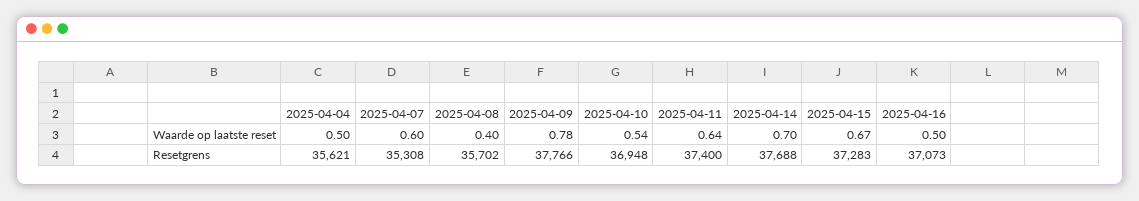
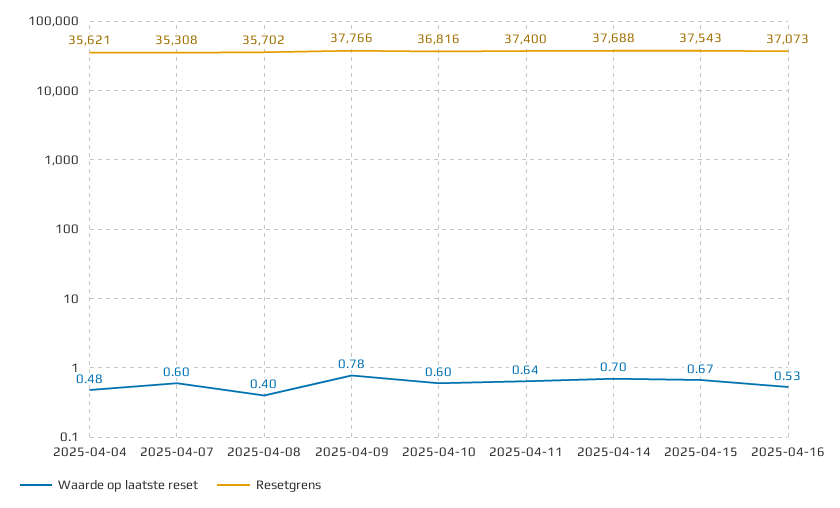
  {
    "Waarde op laatste reset": {
-     "2025-04-04": 0.5,
+     "2025-04-04": 0.48,
      "2025-04-07": 0.6,
      "2025-04-08": 0.4,
      "2025-04-09": 0.78,
-     "2025-04-10": 0.54,
+     "2025-04-10": 0.6,
      "2025-04-11": 0.64,
      "2025-04-14": 0.7,
      "2025-04-15": 0.67,
-     "2025-04-16": 0.5
+     "2025-04-16": 0.53
    },
    "Resetgrens": {
      "2025-04-04": 35621,
      "2025-04-07": 35308,
      "2025-04-08": 35702,
      "2025-04-09": 37766,
-     "2025-04-10": 36948,
+     "2025-04-10": 36816,
      "2025-04-11": 37400,
      "2025-04-14": 37688,
-     "2025-04-15": 37283,
+     "2025-04-15": 37543,
      "2025-04-16": 37073
    }
  }

